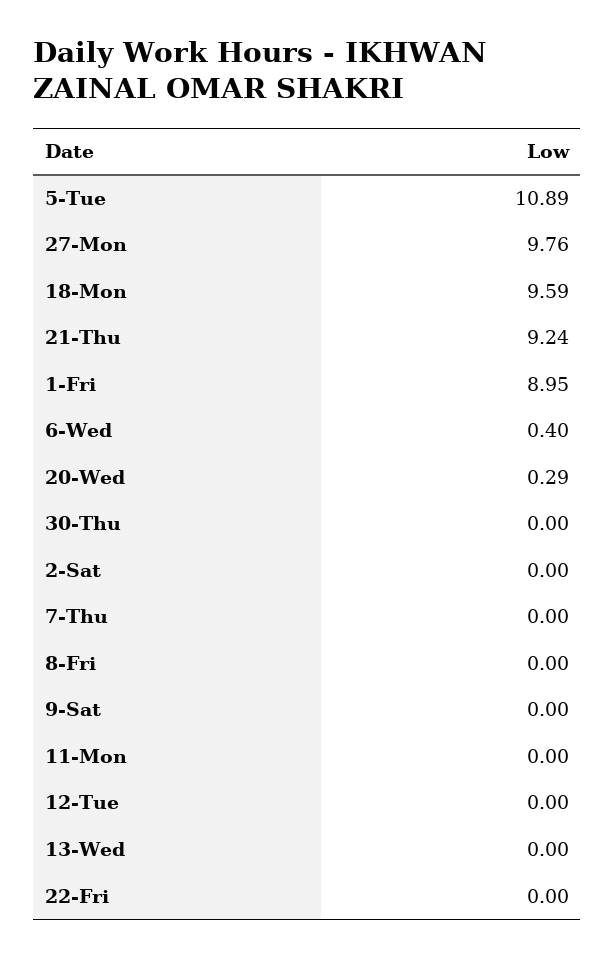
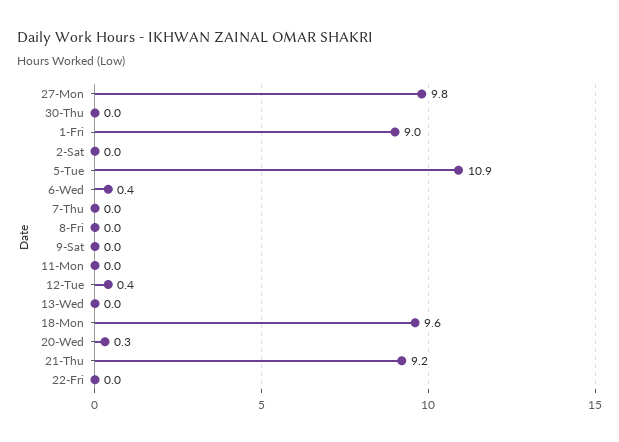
  {
    "5-Tue": 10.89,
    "27-Mon": 9.76,
    "18-Mon": 9.59,
    "21-Thu": 9.24,
    "1-Fri": 8.95,
    "6-Wed": 0.4,
    "20-Wed": 0.29,
    "30-Thu": 0,
    "2-Sat": 0,
    "7-Thu": 0,
    "8-Fri": 0,
    "9-Sat": 0,
    "11-Mon": 0,
-   "12-Tue": 0,
+   "12-Tue": 0.4,
    "13-Wed": 0,
    "22-Fri": 0
  }

